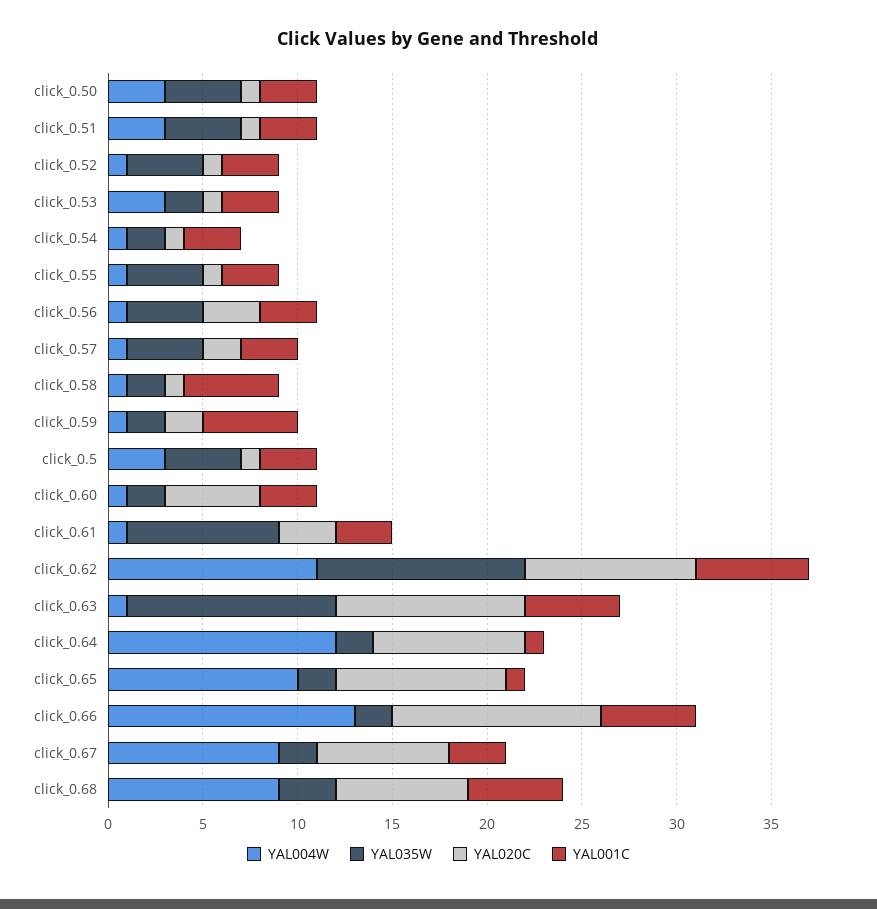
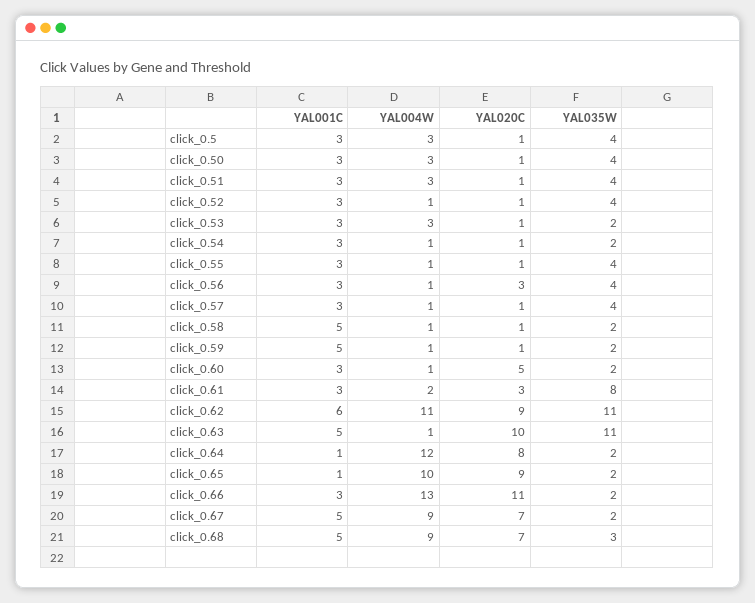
  {
    "YAL004W": {
      "click_0.50": 3,
      "click_0.51": 3,
      "click_0.52": 1,
      "click_0.53": 3,
      "click_0.54": 1,
      "click_0.55": 1,
      "click_0.56": 1,
      "click_0.57": 1,
      "click_0.58": 1,
      "click_0.59": 1,
      "click_0.5": 3,
      "click_0.60": 1,
-     "click_0.61": 1,
+     "click_0.61": 2,
      "click_0.62": 11,
      "click_0.63": 1,
      "click_0.64": 12,
      "click_0.65": 10,
      "click_0.66": 13,
      "click_0.67": 9,
      "click_0.68": 9
    },
    "YAL035W": {
      "click_0.50": 4,
      "click_0.51": 4,
      "click_0.52": 4,
      "click_0.53": 2,
      "click_0.54": 2,
      "click_0.55": 4,
      "click_0.56": 4,
      "click_0.57": 4,
      "click_0.58": 2,
      "click_0.59": 2,
      "click_0.5": 4,
      "click_0.60": 2,
      "click_0.61": 8,
      "click_0.62": 11,
      "click_0.63": 11,
      "click_0.64": 2,
      "click_0.65": 2,
      "click_0.66": 2,
      "click_0.67": 2,
      "click_0.68": 3
    },
    "YAL020C": {
      "click_0.50": 1,
      "click_0.51": 1,
      "click_0.52": 1,
      "click_0.53": 1,
      "click_0.54": 1,
      "click_0.55": 1,
      "click_0.56": 3,
-     "click_0.57": 2,
+     "click_0.57": 1,
      "click_0.58": 1,
-     "click_0.59": 2,
+     "click_0.59": 1,
      "click_0.5": 1,
      "click_0.60": 5,
      "click_0.61": 3,
      "click_0.62": 9,
      "click_0.63": 10,
      "click_0.64": 8,
      "click_0.65": 9,
      "click_0.66": 11,
      "click_0.67": 7,
      "click_0.68": 7
    },
    "YAL001C": {
      "click_0.50": 3,
      "click_0.51": 3,
      "click_0.52": 3,
      "click_0.53": 3,
      "click_0.54": 3,
      "click_0.55": 3,
      "click_0.56": 3,
      "click_0.57": 3,
      "click_0.58": 5,
      "click_0.59": 5,
      "click_0.5": 3,
      "click_0.60": 3,
      "click_0.61": 3,
      "click_0.62": 6,
      "click_0.63": 5,
      "click_0.64": 1,
      "click_0.65": 1,
-     "click_0.66": 5,
+     "click_0.66": 3,
-     "click_0.67": 3,
+     "click_0.67": 5,
      "click_0.68": 5
    }
  }

